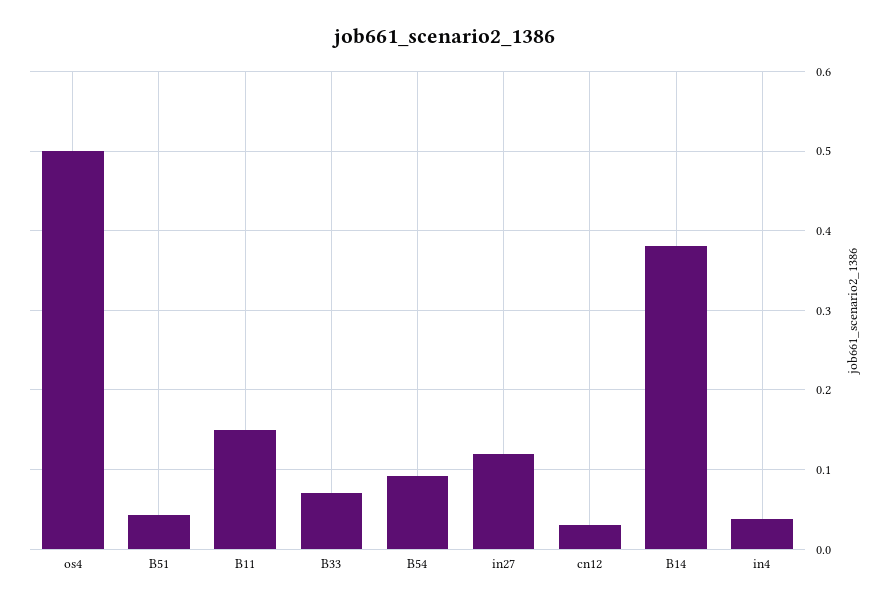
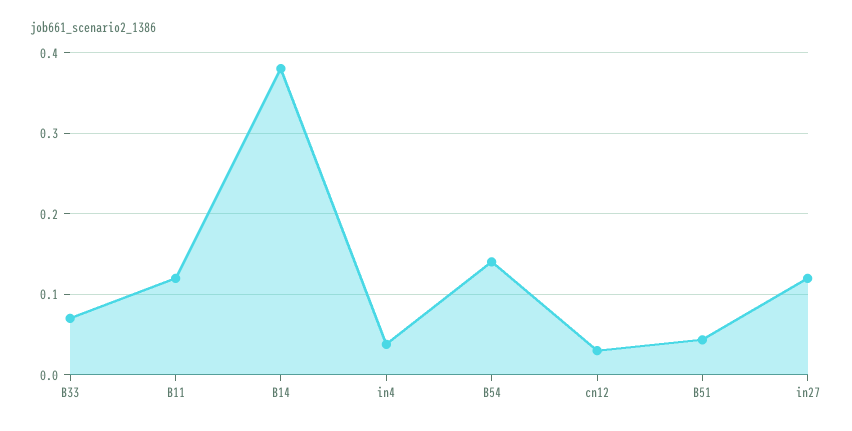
  {
-   "os4": 0.5,
    "B51": 0.04,
-   "B11": 0.15,
+   "B11": 0.12,
    "B33": 0.07,
-   "B54": 0.09,
+   "B54": 0.14,
    "in27": 0.12,
    "cn12": 0.03,
    "B14": 0.38,
    "in4": 0.04
  }

